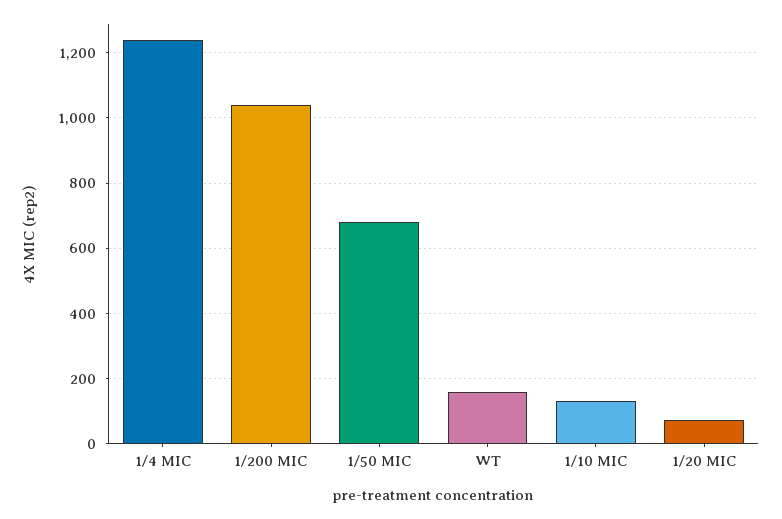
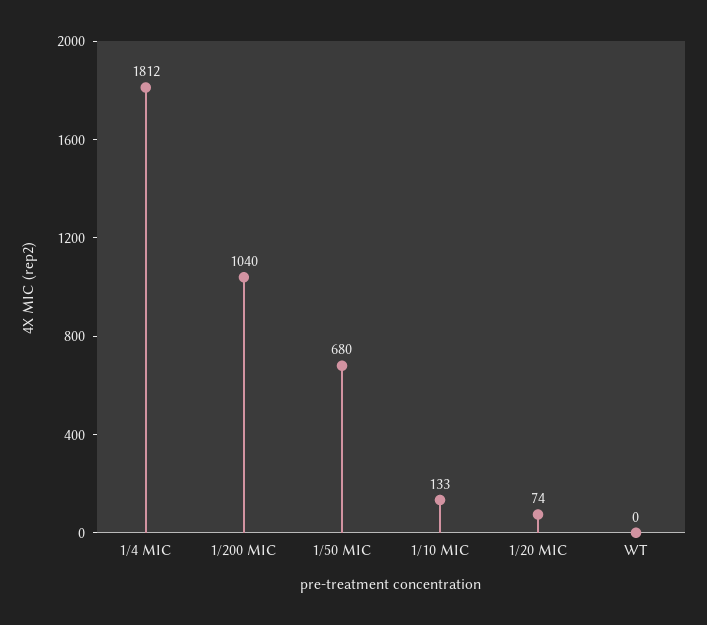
  {
-   "1/4 MIC": 1240,
+   "1/4 MIC": 1812,
    "1/200 MIC": 1040,
    "1/50 MIC": 680,
-   "WT": 160,
+   "WT": 0,
    "1/10 MIC": 133,
    "1/20 MIC": 74
  }

